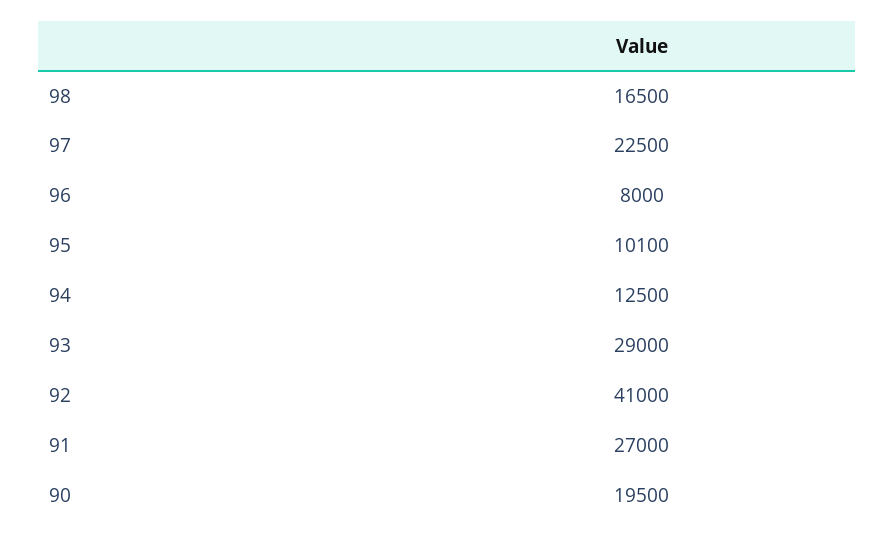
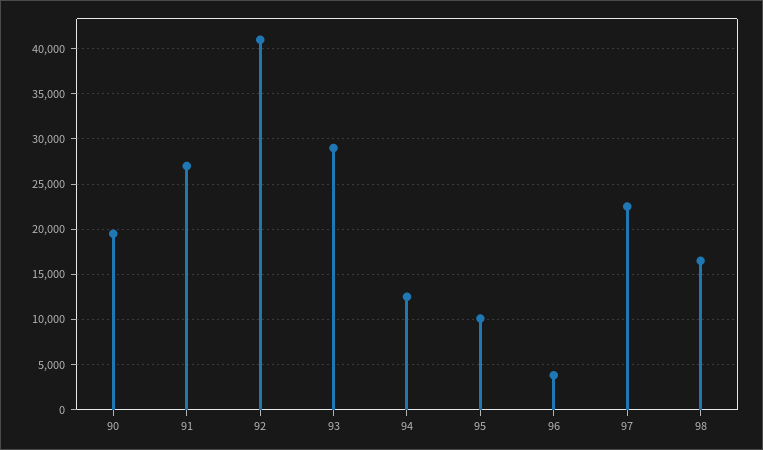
  {
    "98": 16500,
    "97": 22500,
-   "96": 8000,
+   "96": 4000,
    "95": 10100,
    "94": 12500,
    "93": 29000,
    "92": 41000,
    "91": 27000,
    "90": 19500
  }

